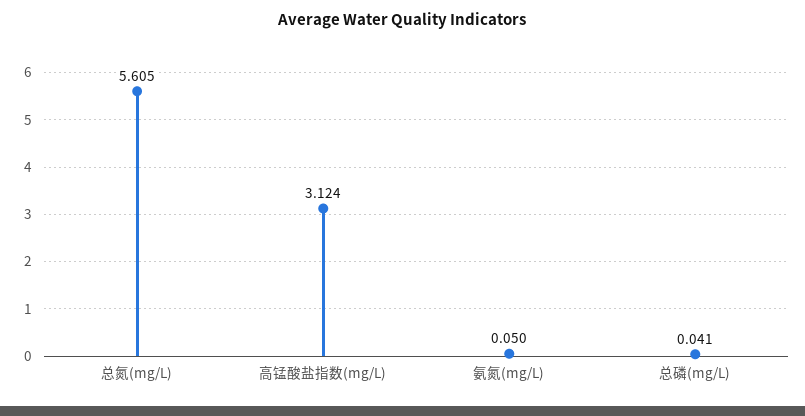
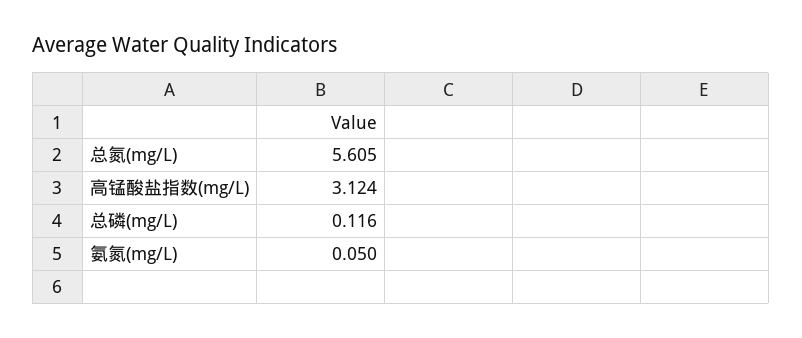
  {
    "总氮(mg/L)": 5.605,
    "高锰酸盐指数(mg/L)": 3.124,
    "氨氮(mg/L)": 0.05,
-   "总磷(mg/L)": 0.041
+   "总磷(mg/L)": 0.116
  }

